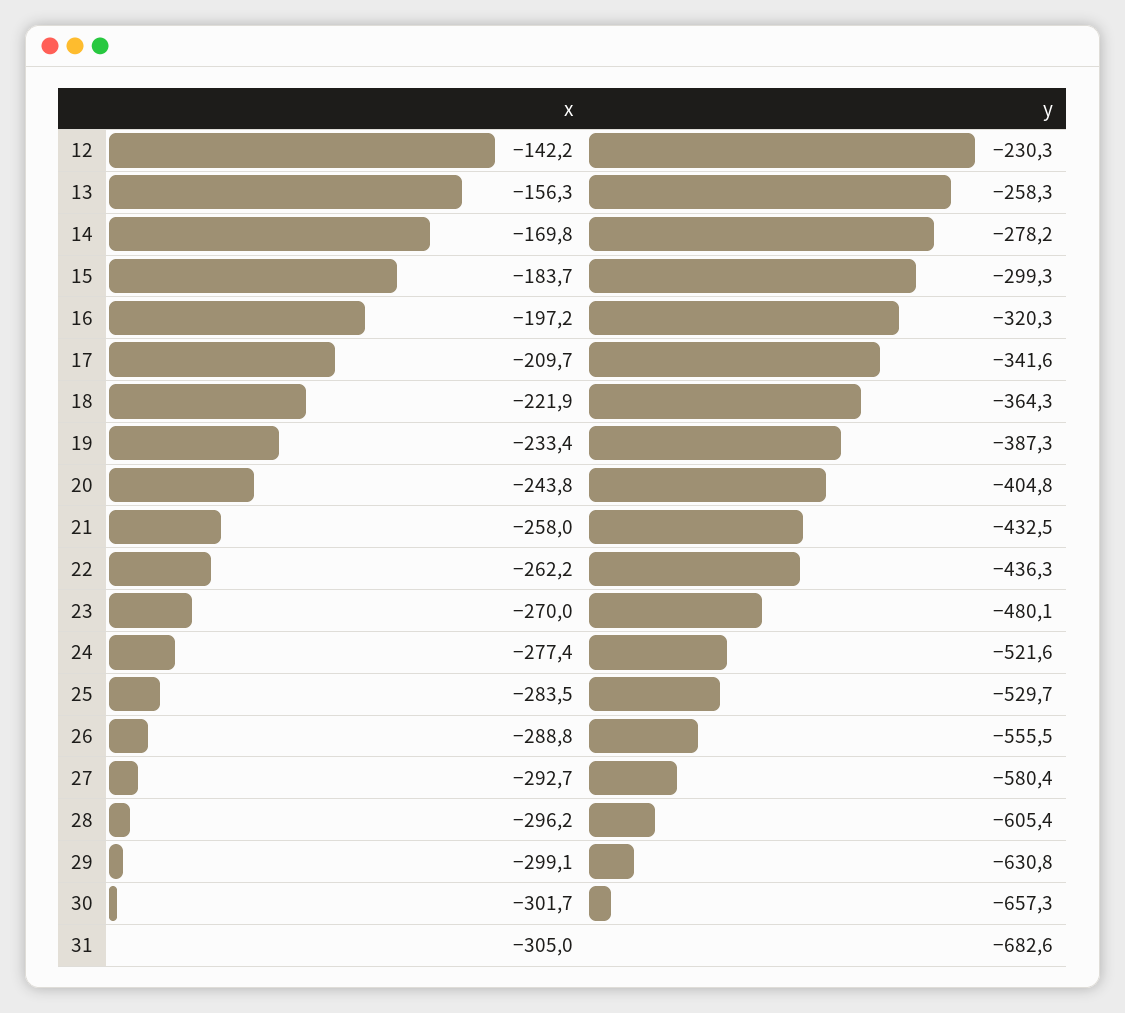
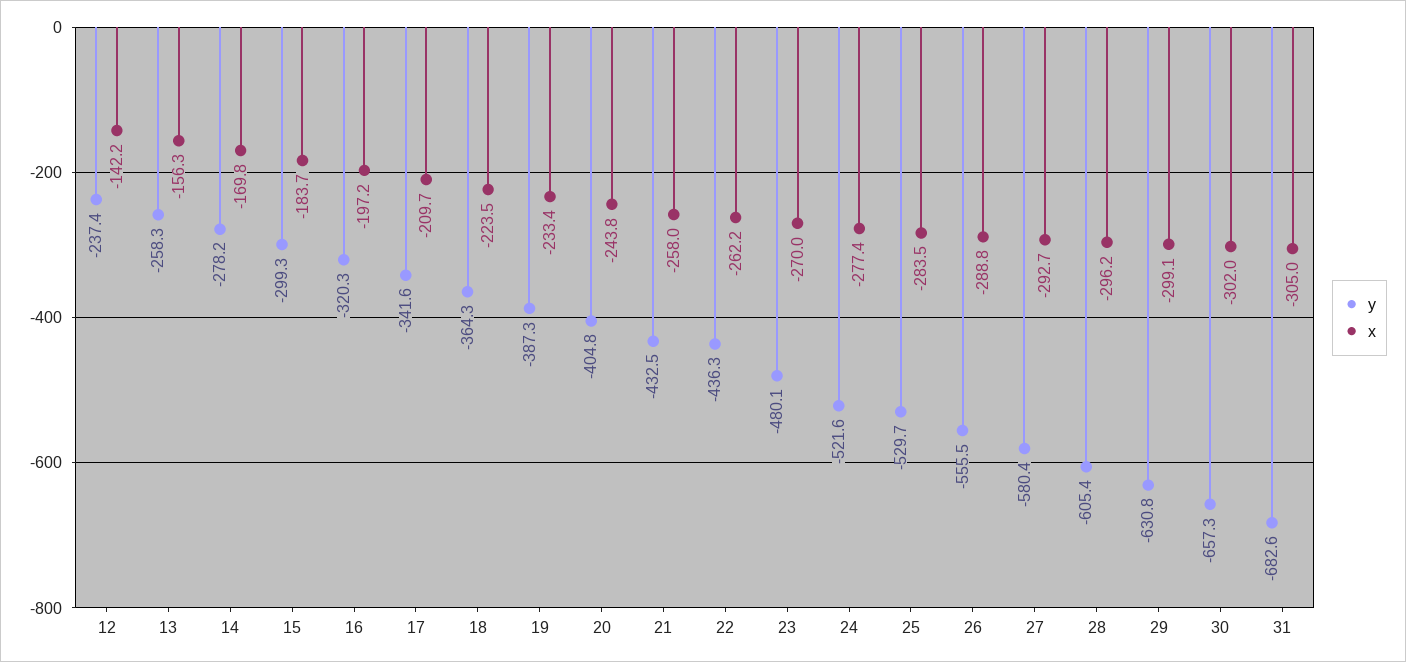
  {
    "x": {
      "12": -142.2,
      "13": -156.3,
      "14": -169.8,
      "15": -183.7,
      "16": -197.2,
      "17": -209.7,
-     "18": -221.9,
+     "18": -223.5,
      "19": -233.4,
      "20": -243.8,
      "21": -258,
      "22": -262.2,
      "23": -270,
      "24": -277.4,
      "25": -283.5,
      "26": -288.8,
      "27": -292.7,
      "28": -296.2,
      "29": -299.1,
-     "30": -301.7,
+     "30": -302,
      "31": -305
    },
    "y": {
-     "12": -230.3,
+     "12": -237.4,
      "13": -258.3,
      "14": -278.2,
      "15": -299.3,
      "16": -320.3,
      "17": -341.6,
      "18": -364.3,
      "19": -387.3,
      "20": -404.8,
      "21": -432.5,
      "22": -436.3,
      "23": -480.1,
      "24": -521.6,
      "25": -529.7,
      "26": -555.5,
      "27": -580.4,
      "28": -605.4,
      "29": -630.8,
      "30": -657.3,
      "31": -682.6
    }
  }

